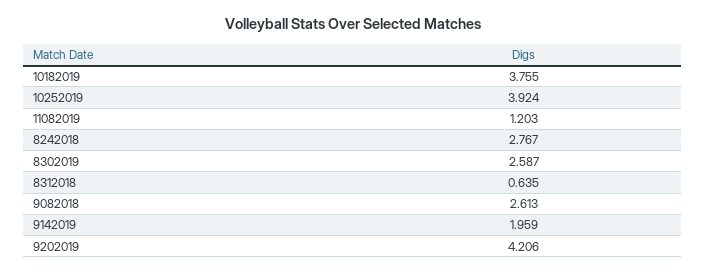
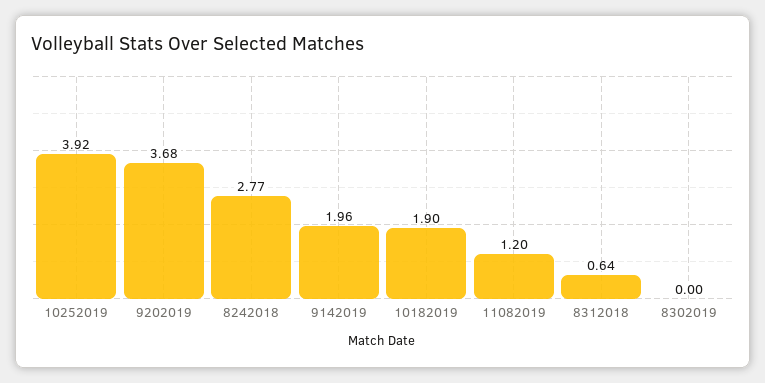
  {
-   "10182019": 3.755,
+   "10182019": 1.9,
    "10252019": 3.924,
    "11082019": 1.203,
    "8242018": 2.767,
-   "8302019": 2.587,
+   "8302019": 0,
    "8312018": 0.635,
-   "9082018": 2.613,
    "9142019": 1.959,
-   "9202019": 4.206
+   "9202019": 3.68
  }

